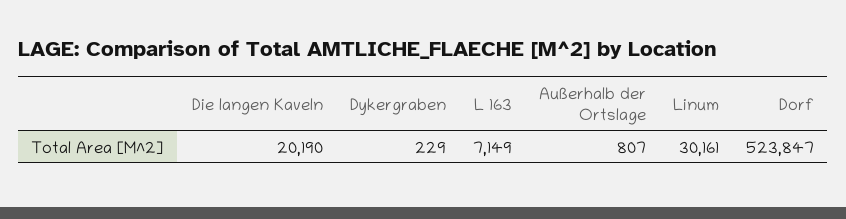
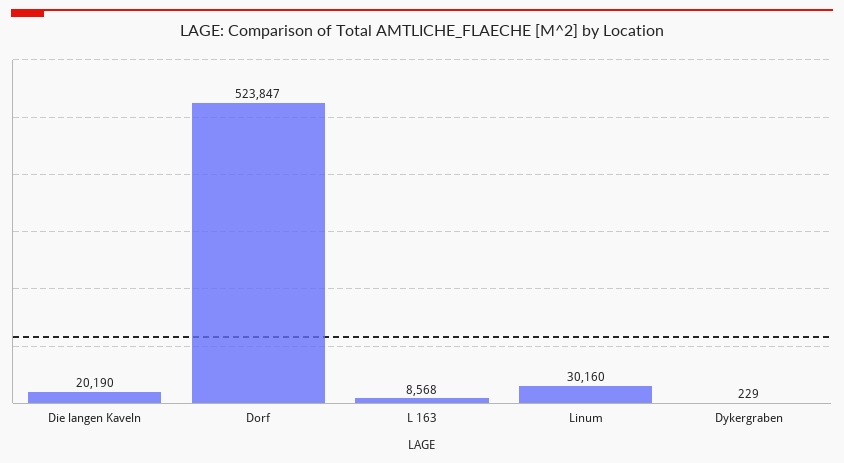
  {
    "Die langen Kaveln": 20190,
    "Dykergraben": 229,
-   "L 163": 7149,
+   "L 163": 8568,
-   "Außerhalb der Ortslage": 807,
-   "Linum": 30161,
+   "Linum": 30160,
    "Dorf": 523847
  }

